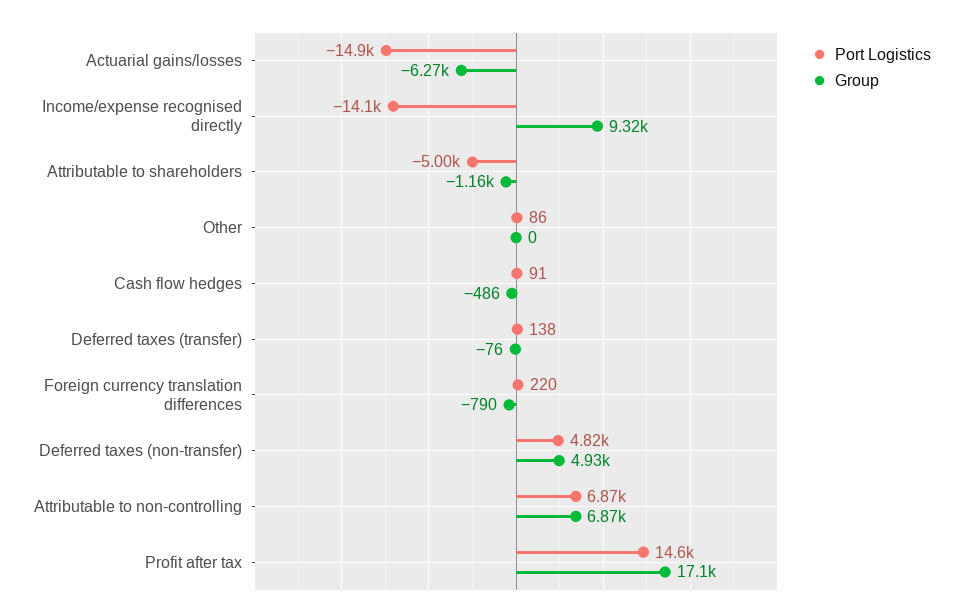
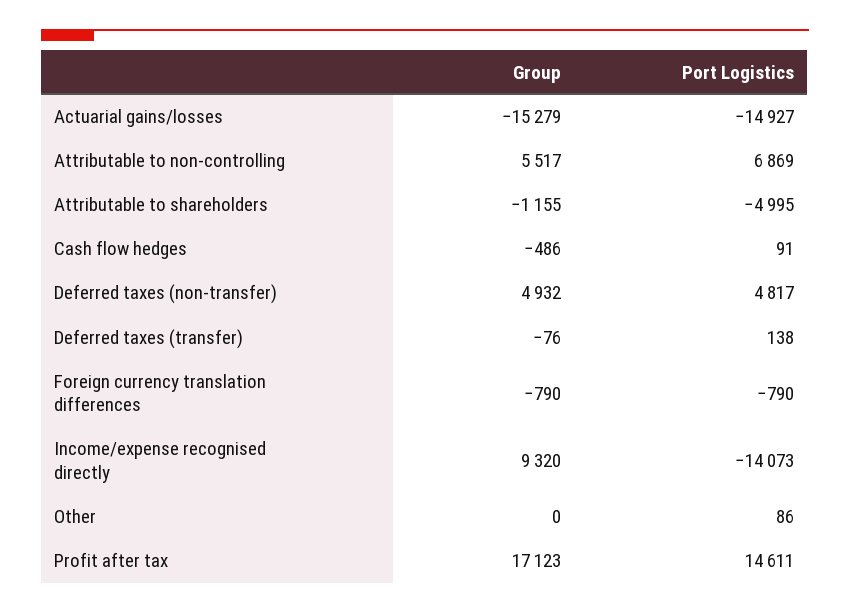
  {
    "Port Logistics": {
      "Actuarial gains/losses": -14927,
      "Income/expense recognised directly": -14073,
      "Attributable to shareholders": -4995,
      "Other": 86,
      "Cash flow hedges": 91,
      "Deferred taxes (transfer)": 138,
-     "Foreign currency translation differences": 220,
+     "Foreign currency translation differences": -790,
      "Deferred taxes (non-transfer)": 4817,
      "Attributable to non-controlling": 6869,
      "Profit after tax": 14611
    },
    "Group": {
-     "Actuarial gains/losses": -6270,
+     "Actuarial gains/losses": -15279,
      "Income/expense recognised directly": 9320,
      "Attributable to shareholders": -1155,
      "Other": 0,
      "Cash flow hedges": -486,
      "Deferred taxes (transfer)": -76,
      "Foreign currency translation differences": -790,
      "Deferred taxes (non-transfer)": 4932,
-     "Attributable to non-controlling": 6870,
+     "Attributable to non-controlling": 5517,
      "Profit after tax": 17123
    }
  }

